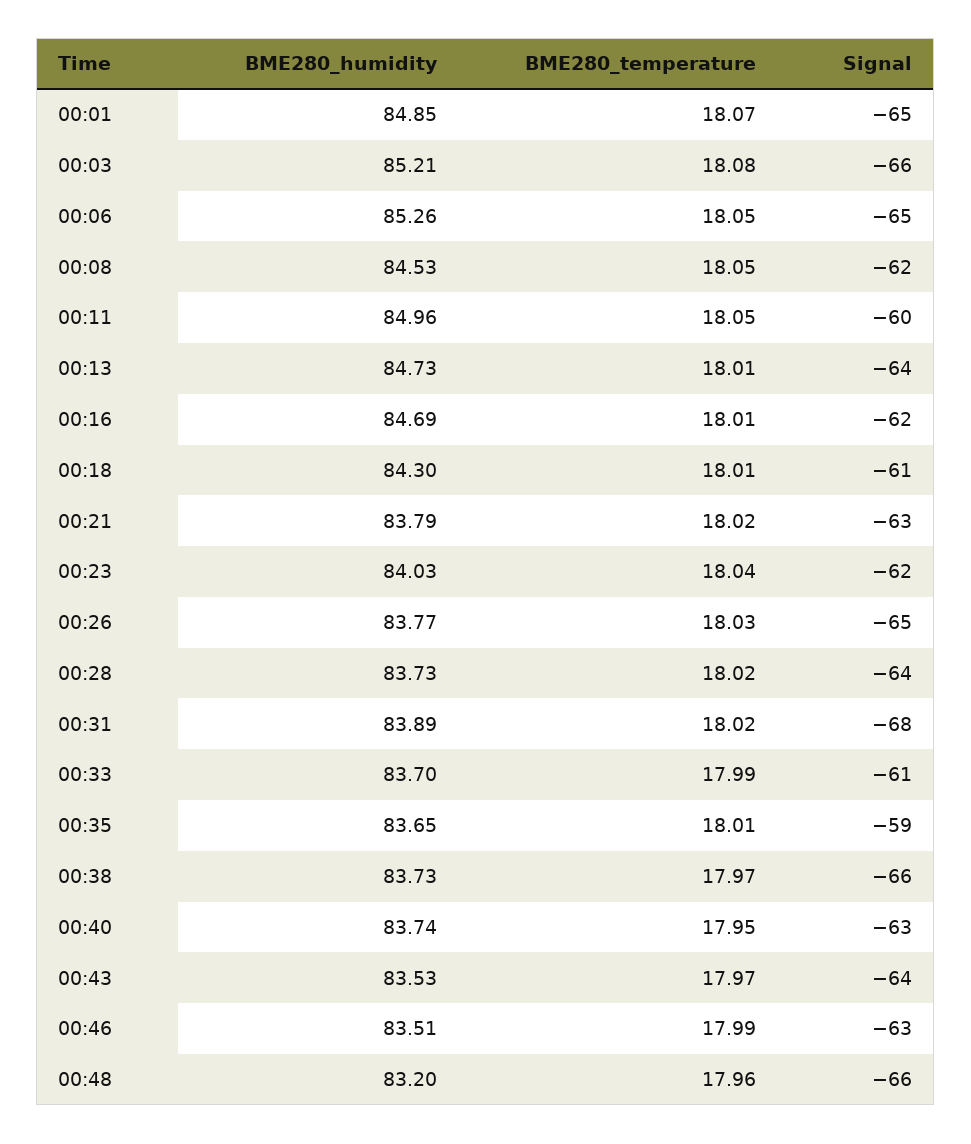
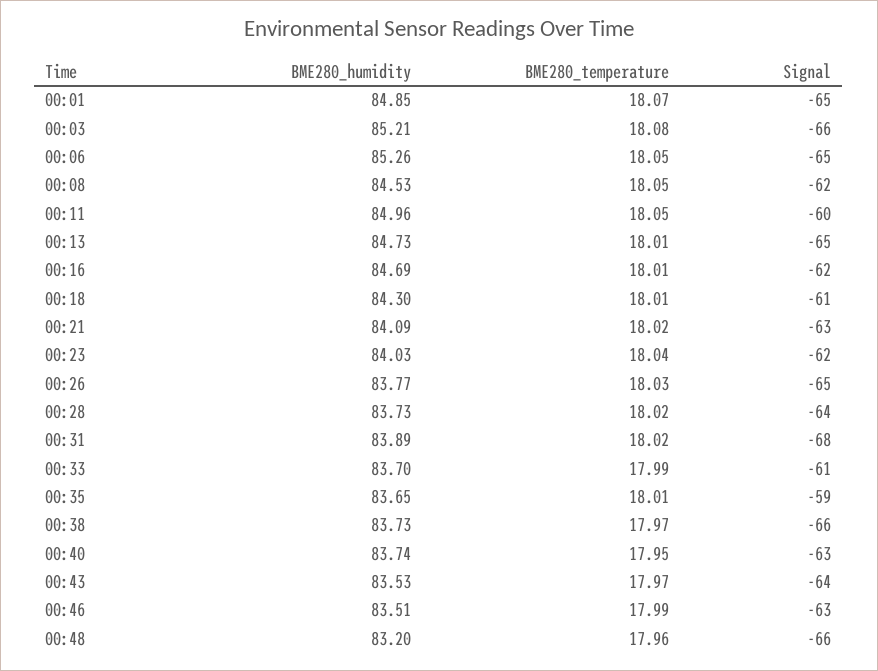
  {
    "BME280_humidity": {
      "00:01": 84.85,
      "00:03": 85.21,
      "00:06": 85.26,
      "00:08": 84.53,
      "00:11": 84.96,
      "00:13": 84.73,
      "00:16": 84.69,
      "00:18": 84.3,
-     "00:21": 83.79,
+     "00:21": 84.09,
      "00:23": 84.03,
      "00:26": 83.77,
      "00:28": 83.73,
      "00:31": 83.89,
      "00:33": 83.7,
      "00:35": 83.65,
      "00:38": 83.73,
      "00:40": 83.74,
      "00:43": 83.53,
      "00:46": 83.51,
      "00:48": 83.2
    },
    "BME280_temperature": {
      "00:01": 18.07,
      "00:03": 18.08,
      "00:06": 18.05,
      "00:08": 18.05,
      "00:11": 18.05,
      "00:13": 18.01,
      "00:16": 18.01,
      "00:18": 18.01,
      "00:21": 18.02,
      "00:23": 18.04,
      "00:26": 18.03,
      "00:28": 18.02,
      "00:31": 18.02,
      "00:33": 17.99,
      "00:35": 18.01,
      "00:38": 17.97,
      "00:40": 17.95,
      "00:43": 17.97,
      "00:46": 17.99,
      "00:48": 17.96
    },
    "Signal": {
      "00:01": -65,
      "00:03": -66,
      "00:06": -65,
      "00:08": -62,
      "00:11": -60,
-     "00:13": -64,
+     "00:13": -65,
      "00:16": -62,
      "00:18": -61,
      "00:21": -63,
      "00:23": -62,
      "00:26": -65,
      "00:28": -64,
      "00:31": -68,
      "00:33": -61,
      "00:35": -59,
      "00:38": -66,
      "00:40": -63,
      "00:43": -64,
      "00:46": -63,
      "00:48": -66
    }
  }

